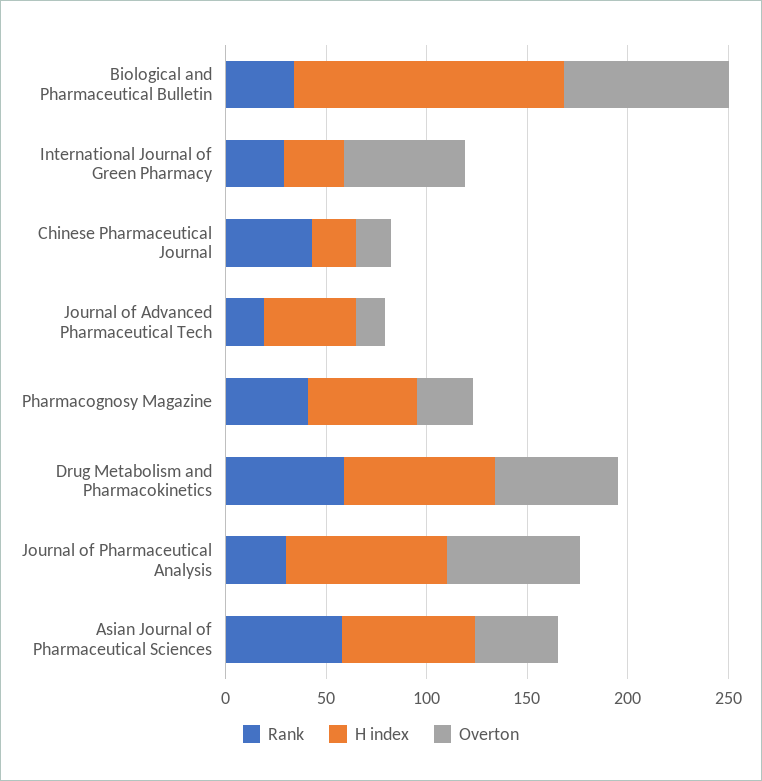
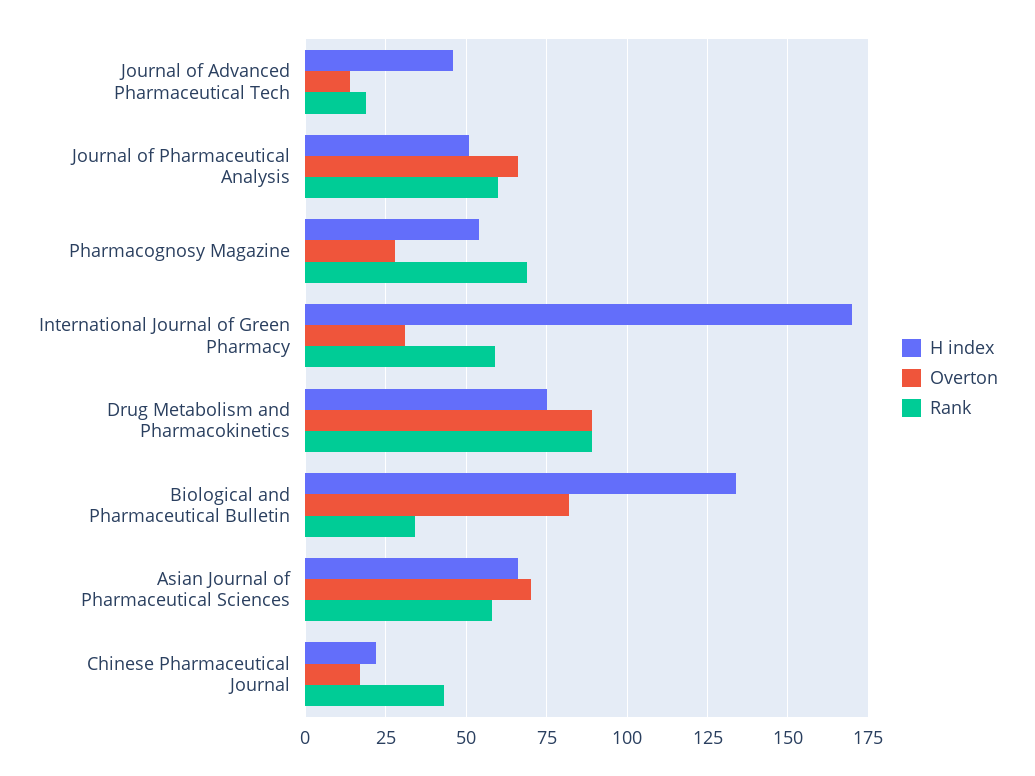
  {
    "Rank": {
      "Biological and Pharmaceutical Bulletin": 35,
-     "International Journal of Green Pharmacy": 30,
+     "International Journal of Green Pharmacy": 60,
      "Chinese Pharmaceutical Journal": 45,
      "Journal of Advanced Pharmaceutical Tech": 20,
-     "Pharmacognosy Magazine": 40,
+     "Pharmacognosy Magazine": 70,
-     "Drug Metabolism and Pharmacokinetics": 60,
+     "Drug Metabolism and Pharmacokinetics": 90,
-     "Journal of Pharmaceutical Analysis": 30,
+     "Journal of Pharmaceutical Analysis": 60,
      "Asian Journal of Pharmaceutical Sciences": 60
    },
    "H index": {
      "Biological and Pharmaceutical Bulletin": 135,
-     "International Journal of Green Pharmacy": 30,
+     "International Journal of Green Pharmacy": 170,
      "Chinese Pharmaceutical Journal": 20,
      "Journal of Advanced Pharmaceutical Tech": 45,
      "Pharmacognosy Magazine": 55,
      "Drug Metabolism and Pharmacokinetics": 75,
-     "Journal of Pharmaceutical Analysis": 80,
+     "Journal of Pharmaceutical Analysis": 50,
      "Asian Journal of Pharmaceutical Sciences": 65
    },
    "Overton": {
      "Biological and Pharmaceutical Bulletin": 80,
-     "International Journal of Green Pharmacy": 60,
+     "International Journal of Green Pharmacy": 30,
      "Chinese Pharmaceutical Journal": 15,
      "Journal of Advanced Pharmaceutical Tech": 15,
      "Pharmacognosy Magazine": 30,
-     "Drug Metabolism and Pharmacokinetics": 60,
+     "Drug Metabolism and Pharmacokinetics": 90,
      "Journal of Pharmaceutical Analysis": 65,
-     "Asian Journal of Pharmaceutical Sciences": 40
+     "Asian Journal of Pharmaceutical Sciences": 70
    }
  }

